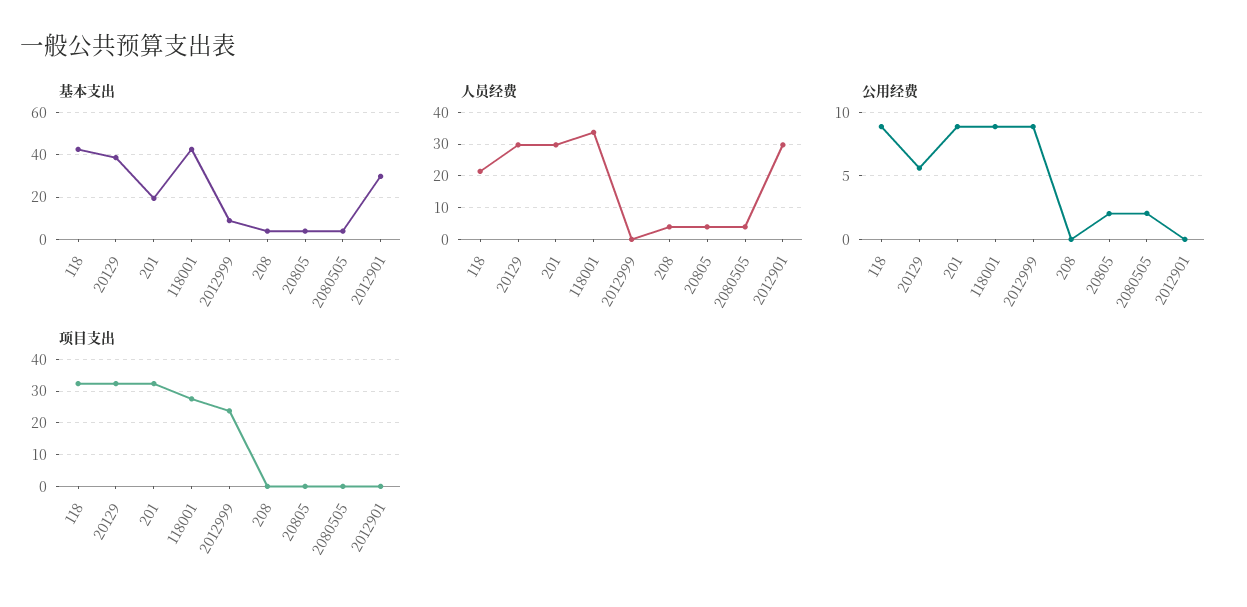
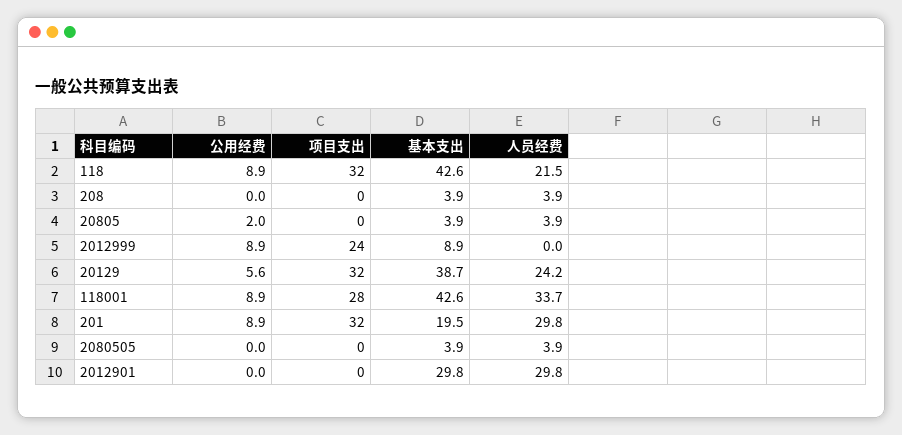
  {
    "基本支出": {
      "118": 42.6,
      "20129": 38.7,
      "201": 19.5,
      "118001": 42.6,
      "2012999": 8.9,
      "208": 3.9,
      "20805": 3.9,
      "2080505": 3.9,
      "2012901": 29.8
    },
    "人员经费": {
      "118": 21.5,
-     "20129": 30,
+     "20129": 24.2,
      "201": 29.8,
      "118001": 33.7,
      "2012999": 0,
      "208": 3.9,
      "20805": 3.9,
      "2080505": 3.9,
      "2012901": 29.8
    },
    "公用经费": {
      "118": 8.9,
      "20129": 5.6,
      "201": 8.9,
      "118001": 8.9,
      "2012999": 8.9,
      "208": 0,
      "20805": 2,
-     "2080505": 2,
+     "2080505": 0,
      "2012901": 0
    },
    "项目支出": {
      "118": 32,
      "20129": 32,
      "201": 32,
      "118001": 28,
      "2012999": 24,
      "208": 0,
      "20805": 0,
      "2080505": 0,
      "2012901": 0
    }
  }

